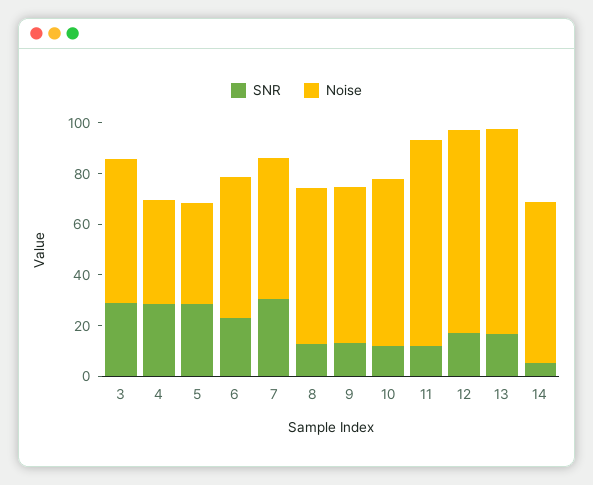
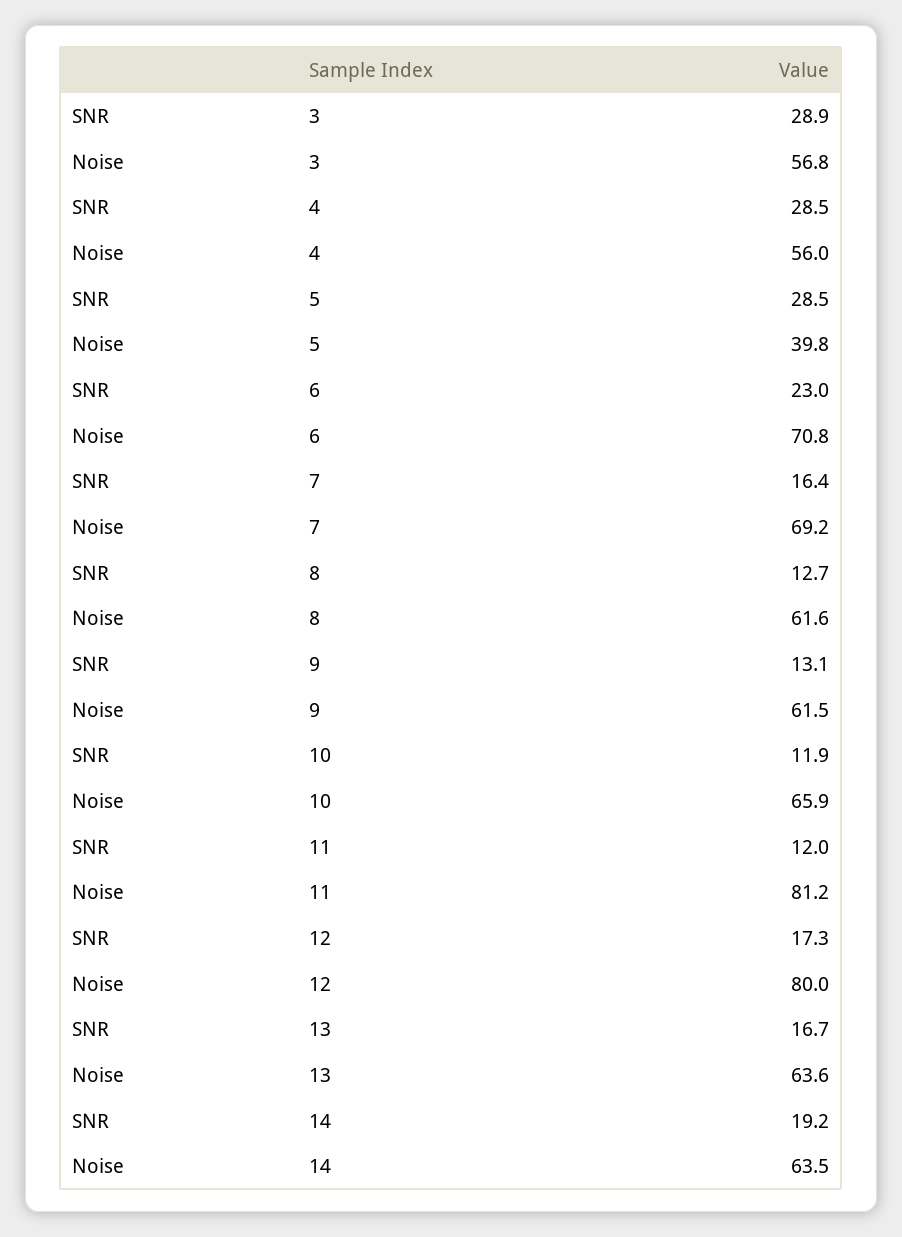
  {
    "SNR": {
      "3": 28.9,
      "4": 28.5,
      "5": 28.5,
      "6": 23,
-     "7": 30,
+     "7": 16.4,
      "8": 12.7,
      "9": 13.1,
      "10": 11.9,
      "11": 12,
      "12": 17.3,
      "13": 16.7,
-     "14": 5
+     "14": 19.2
    },
    "Noise": {
      "3": 56.8,
-     "4": 40,
+     "4": 56,
      "5": 39.8,
-     "6": 55,
+     "6": 70.8,
-     "7": 55,
+     "7": 69.2,
      "8": 61.6,
      "9": 61.5,
      "10": 65.9,
      "11": 81.2,
      "12": 80,
-     "13": 80,
+     "13": 63.6,
      "14": 63.5
    }
  }

